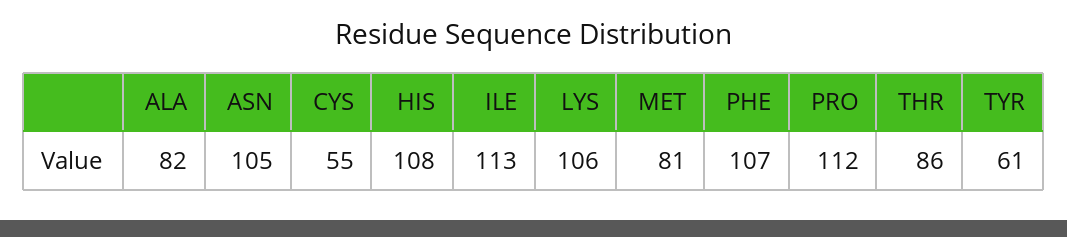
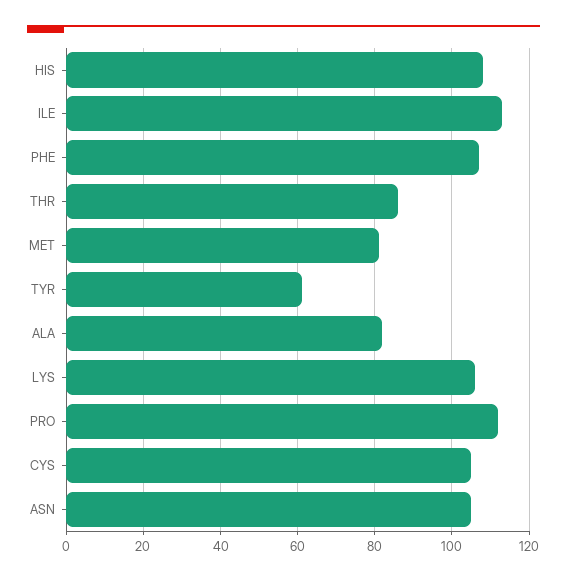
  {
    "ALA": 82,
    "ASN": 105,
-   "CYS": 55,
+   "CYS": 105,
    "HIS": 108,
    "ILE": 113,
    "LYS": 106,
    "MET": 81,
    "PHE": 107,
    "PRO": 112,
    "THR": 86,
    "TYR": 61
  }

